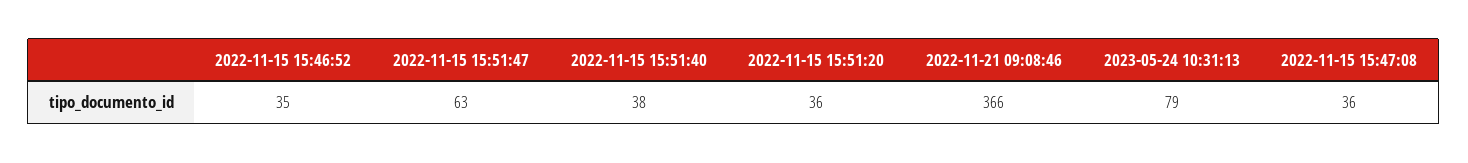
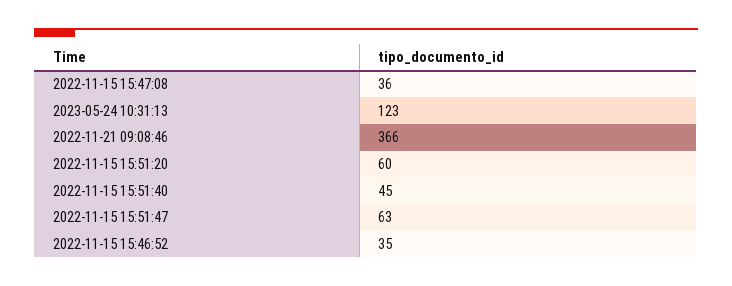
  {
    "2022-11-15 15:46:52": 35,
    "2022-11-15 15:51:47": 63,
-   "2022-11-15 15:51:40": 38,
+   "2022-11-15 15:51:40": 45,
-   "2022-11-15 15:51:20": 36,
+   "2022-11-15 15:51:20": 60,
    "2022-11-21 09:08:46": 366,
-   "2023-05-24 10:31:13": 79,
+   "2023-05-24 10:31:13": 123,
    "2022-11-15 15:47:08": 36
  }

